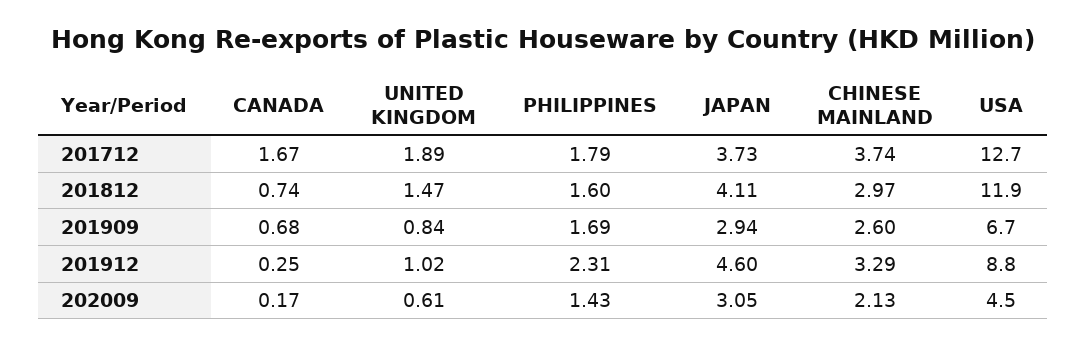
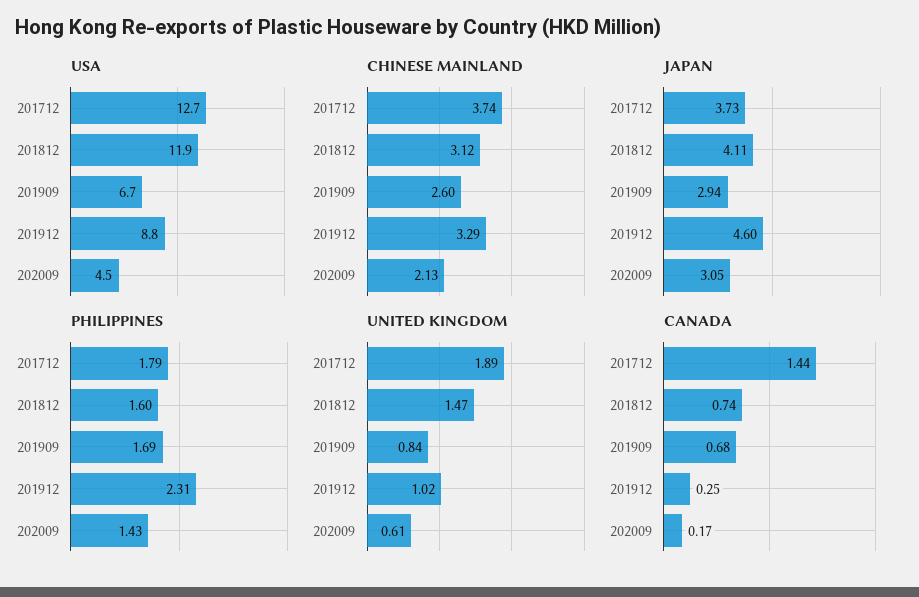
  {
    "CANADA": {
-     "201712": 1.67,
+     "201712": 1.44,
      "201812": 0.74,
      "201909": 0.68,
      "201912": 0.25,
      "202009": 0.17
    },
    "UNITED KINGDOM": {
      "201712": 1.89,
      "201812": 1.47,
      "201909": 0.84,
      "201912": 1.02,
      "202009": 0.61
    },
    "PHILIPPINES": {
      "201712": 1.79,
      "201812": 1.6,
      "201909": 1.69,
      "201912": 2.31,
      "202009": 1.43
    },
    "JAPAN": {
      "201712": 3.73,
      "201812": 4.11,
      "201909": 2.94,
      "201912": 4.6,
      "202009": 3.05
    },
    "CHINESE MAINLAND": {
      "201712": 3.74,
-     "201812": 2.97,
+     "201812": 3.12,
      "201909": 2.6,
      "201912": 3.29,
      "202009": 2.13
    },
    "USA": {
      "201712": 12.7,
      "201812": 11.9,
      "201909": 6.7,
      "201912": 8.8,
      "202009": 4.5
    }
  }

